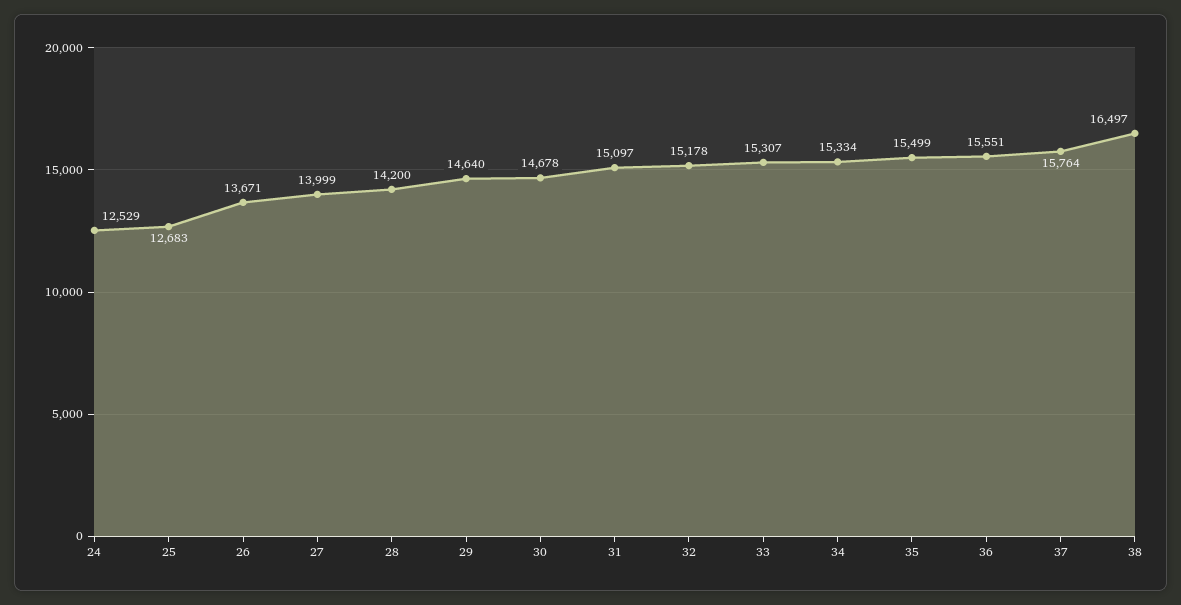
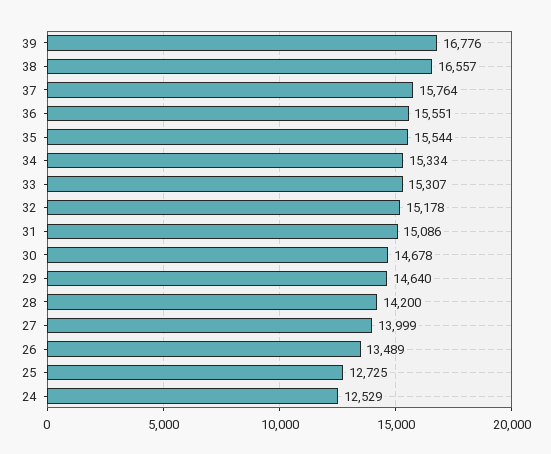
  {
    "24": 12529,
-   "25": 12683,
+   "25": 12725,
-   "26": 13671,
+   "26": 13489,
    "27": 13999,
    "28": 14200,
    "29": 14640,
    "30": 14678,
-   "31": 15097,
+   "31": 15086,
    "32": 15178,
    "33": 15307,
    "34": 15334,
-   "35": 15499,
+   "35": 15544,
    "36": 15551,
    "37": 15764,
-   "38": 16497
+   "38": 16557,
+   "39": 16776
  }

